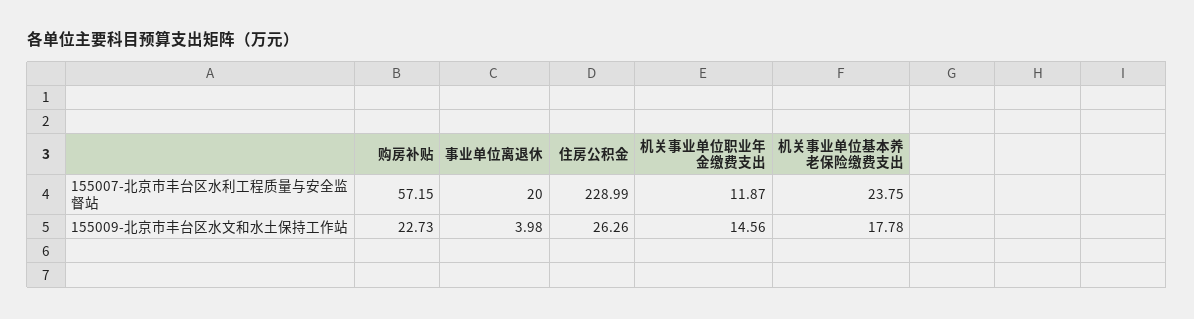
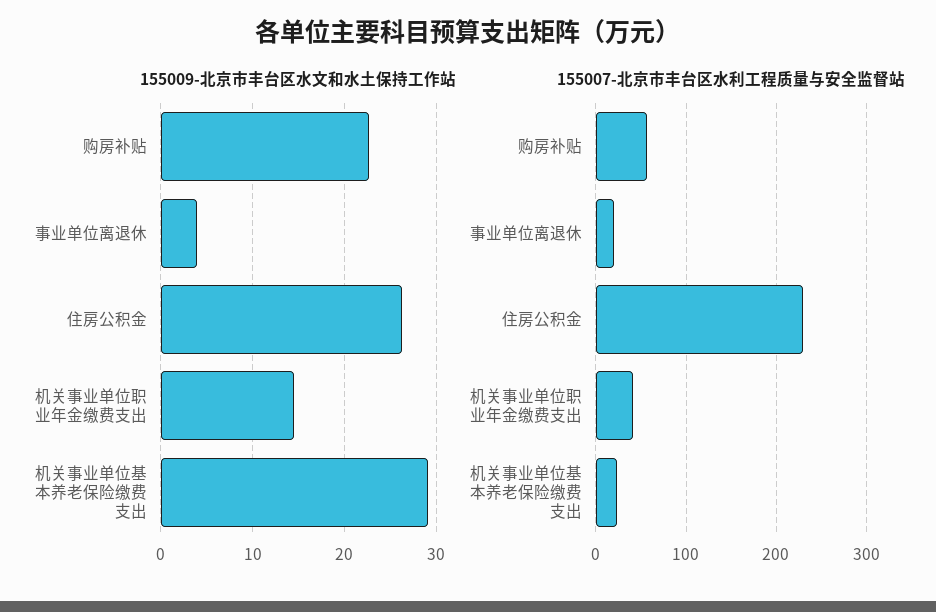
  {
    "155007-北京市丰台区水利工程质量与安全监督站": {
      "购房补贴": 57.15,
      "事业单位离退休": 20,
      "住房公积金": 228.99,
-     "机关事业单位职业年金缴费支出": 11.87,
+     "机关事业单位职业年金缴费支出": 40,
      "机关事业单位基本养老保险缴费支出": 23.75
    },
    "155009-北京市丰台区水文和水土保持工作站": {
      "购房补贴": 22.73,
      "事业单位离退休": 3.98,
      "住房公积金": 26.26,
      "机关事业单位职业年金缴费支出": 14.56,
-     "机关事业单位基本养老保险缴费支出": 17.78
+     "机关事业单位基本养老保险缴费支出": 29
    }
  }

